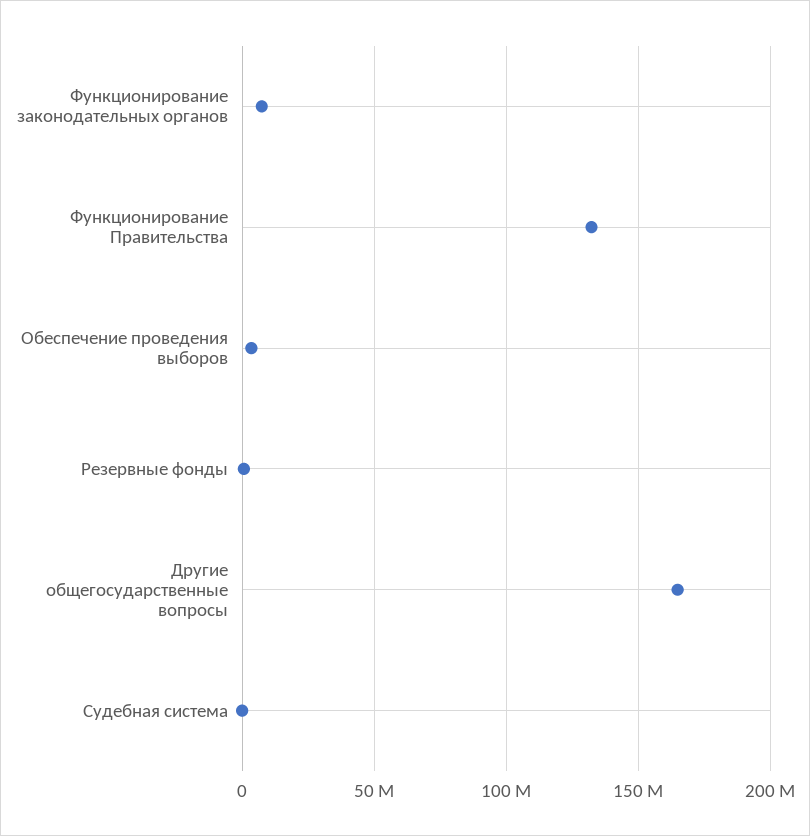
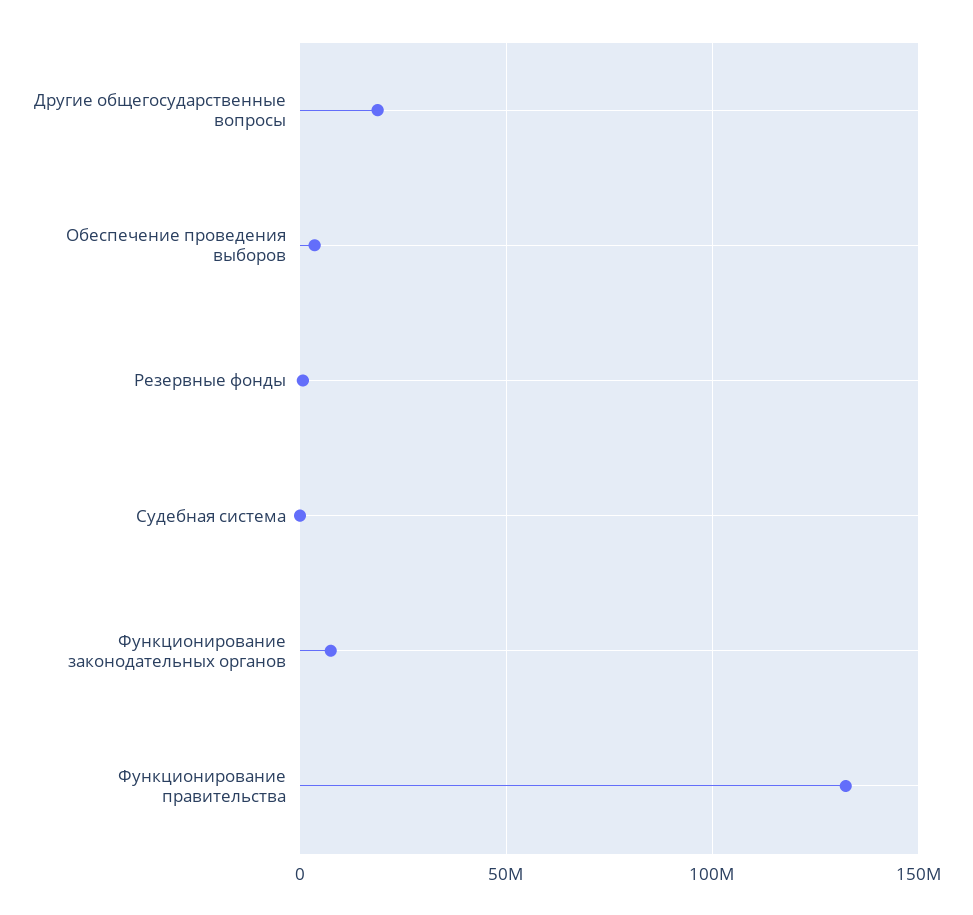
  {
    "Функционирование законодательных органов": 5000000,
    "Функционирование Правительства": 130000000,
    "Обеспечение проведения выборов": 5000000,
    "Резервные фонды": 0,
-   "Другие общегосударственные вопросы": 165000000,
+   "Другие общегосударственные вопросы": 20000000,
    "Судебная система": 0
  }

